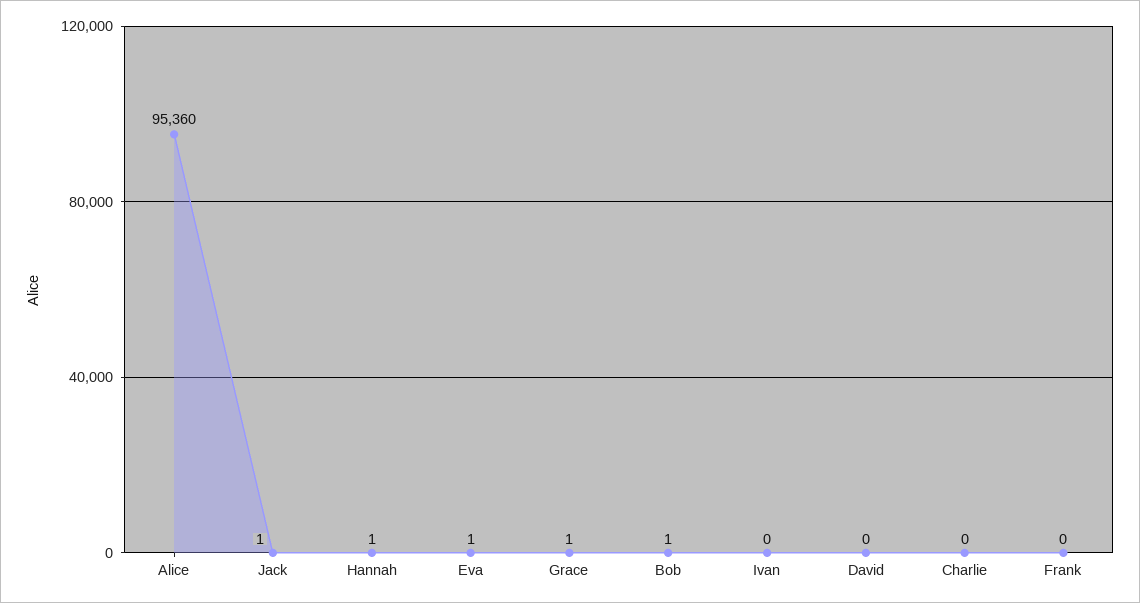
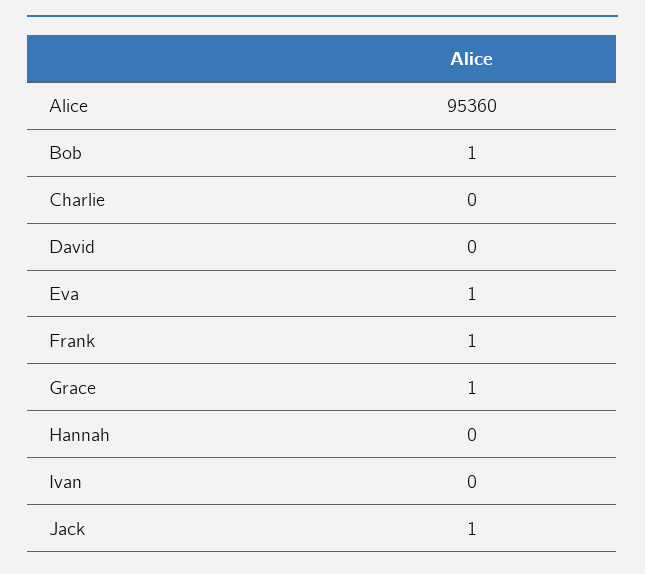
  {
    "Alice": 95360,
    "Jack": 1,
-   "Hannah": 1,
+   "Hannah": 0,
    "Eva": 1,
    "Grace": 1,
    "Bob": 1,
    "Ivan": 0,
    "David": 0,
    "Charlie": 0,
-   "Frank": 0
+   "Frank": 1
  }

